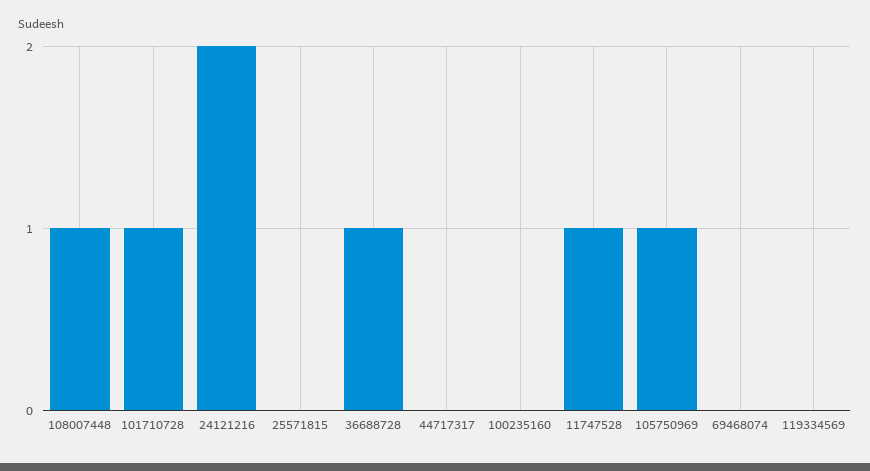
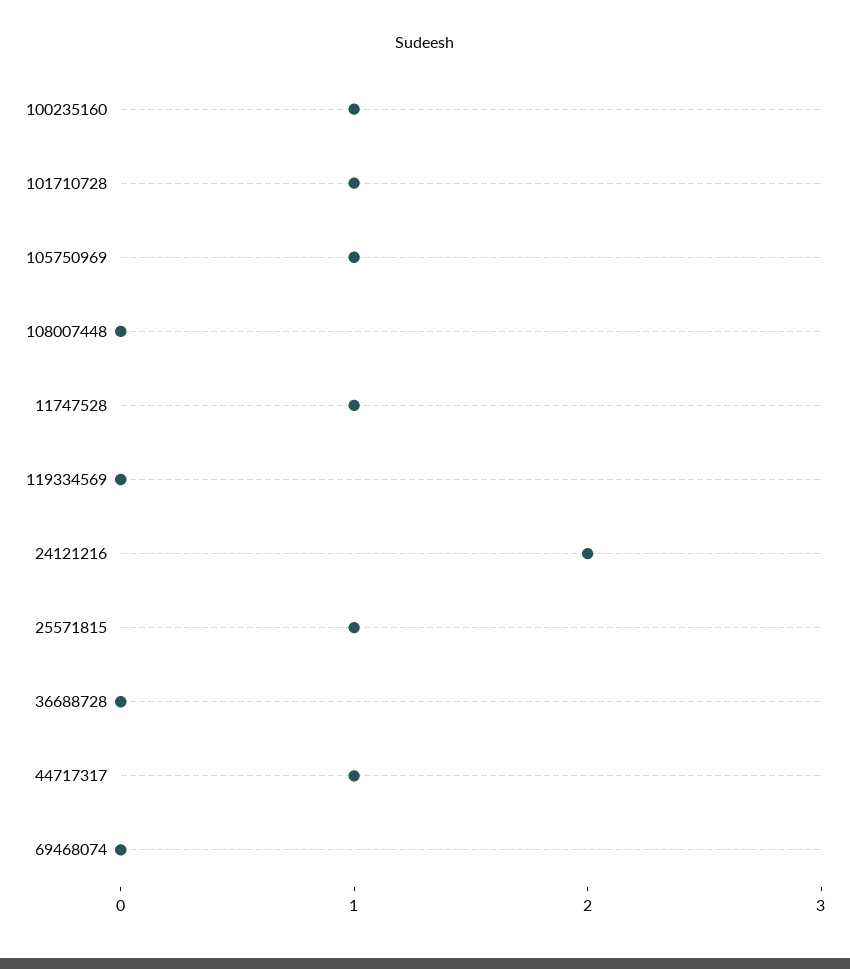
  {
-   "108007448": 1,
+   "108007448": 0,
    "101710728": 1,
    "24121216": 2,
-   "25571815": 0,
+   "25571815": 1,
-   "36688728": 1,
+   "36688728": 0,
-   "44717317": 0,
+   "44717317": 1,
-   "100235160": 0,
+   "100235160": 1,
    "11747528": 1,
    "105750969": 1,
    "69468074": 0,
    "119334569": 0
  }

